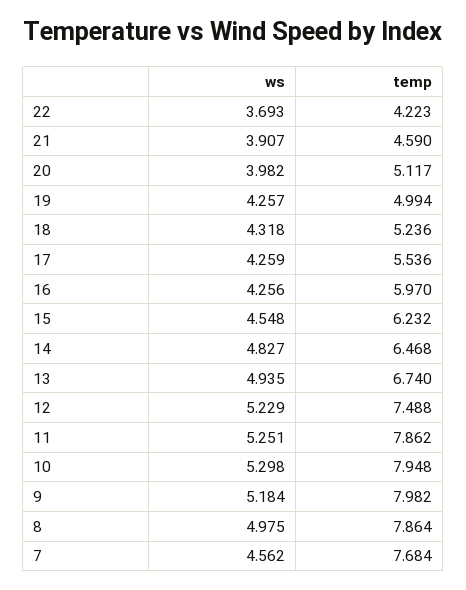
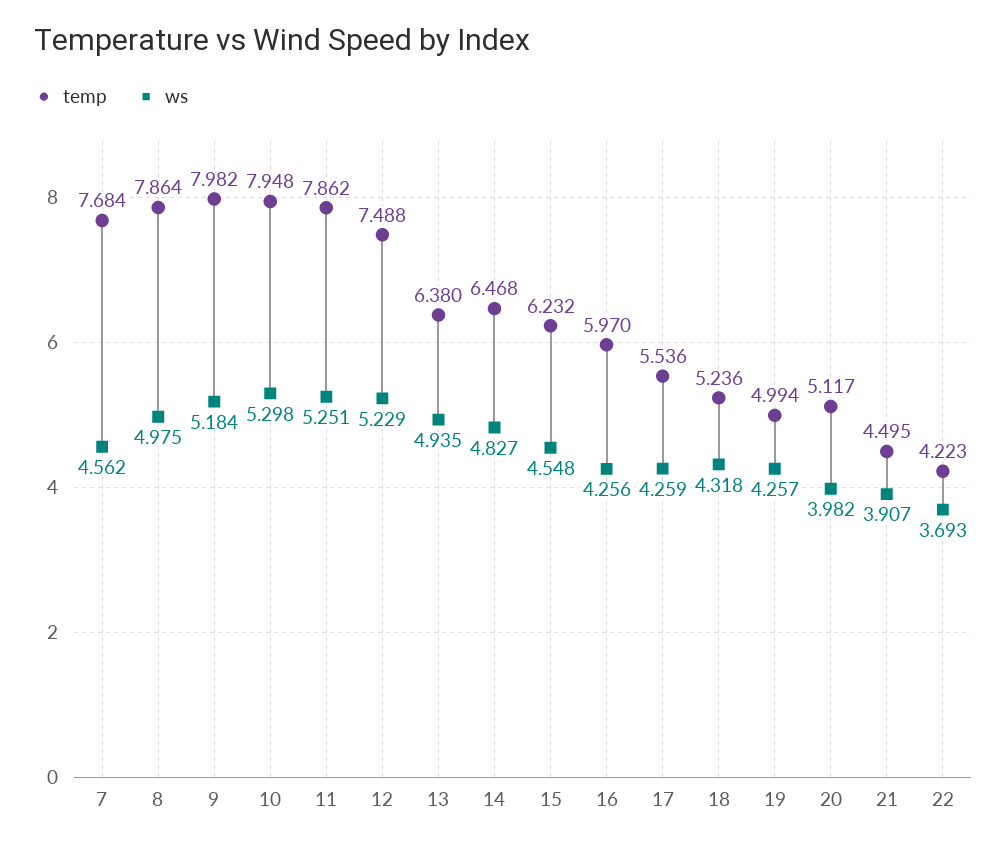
  {
    "ws": {
      "22": 3.693,
      "21": 3.907,
      "20": 3.982,
      "19": 4.257,
      "18": 4.318,
      "17": 4.259,
      "16": 4.256,
      "15": 4.548,
      "14": 4.827,
      "13": 4.935,
      "12": 5.229,
      "11": 5.251,
      "10": 5.298,
      "9": 5.184,
      "8": 4.975,
      "7": 4.562
    },
    "temp": {
      "22": 4.223,
-     "21": 4.59,
+     "21": 4.495,
      "20": 5.117,
      "19": 4.994,
      "18": 5.236,
      "17": 5.536,
      "16": 5.97,
      "15": 6.232,
      "14": 6.468,
-     "13": 6.74,
+     "13": 6.38,
      "12": 7.488,
      "11": 7.862,
      "10": 7.948,
      "9": 7.982,
      "8": 7.864,
      "7": 7.684
    }
  }

